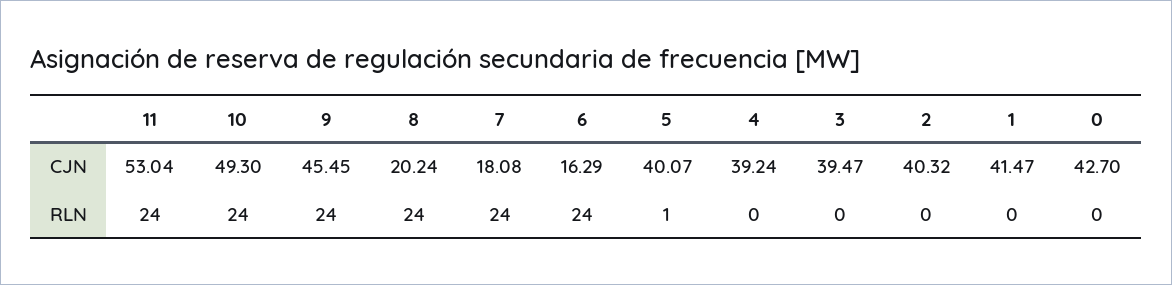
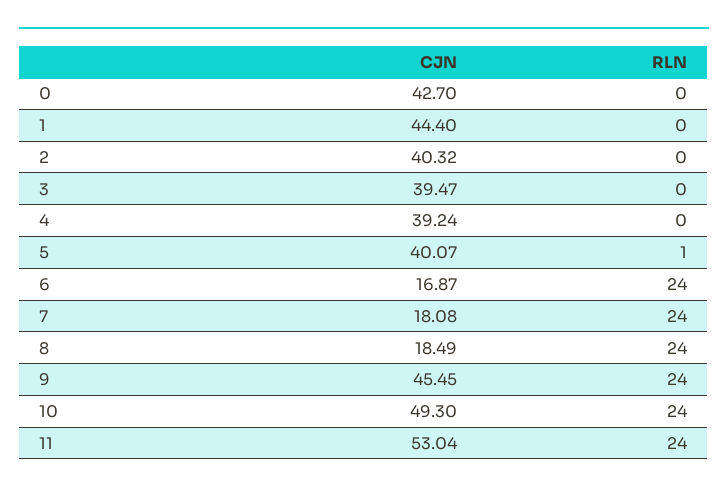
  {
    "11": {
      "CJN": 53.04,
      "RLN": 24
    },
    "10": {
      "CJN": 49.3,
      "RLN": 24
    },
    "9": {
      "CJN": 45.45,
      "RLN": 24
    },
    "8": {
-     "CJN": 20.24,
+     "CJN": 18.49,
      "RLN": 24
    },
    "7": {
      "CJN": 18.08,
      "RLN": 24
    },
    "6": {
-     "CJN": 16.29,
+     "CJN": 16.87,
      "RLN": 24
    },
    "5": {
      "CJN": 40.07,
      "RLN": 1
    },
    "4": {
      "CJN": 39.24,
      "RLN": 0
    },
    "3": {
      "CJN": 39.47,
      "RLN": 0
    },
    "2": {
      "CJN": 40.32,
      "RLN": 0
    },
    "1": {
-     "CJN": 41.47,
+     "CJN": 44.4,
      "RLN": 0
    },
    "0": {
      "CJN": 42.7,
      "RLN": 0
    }
  }

